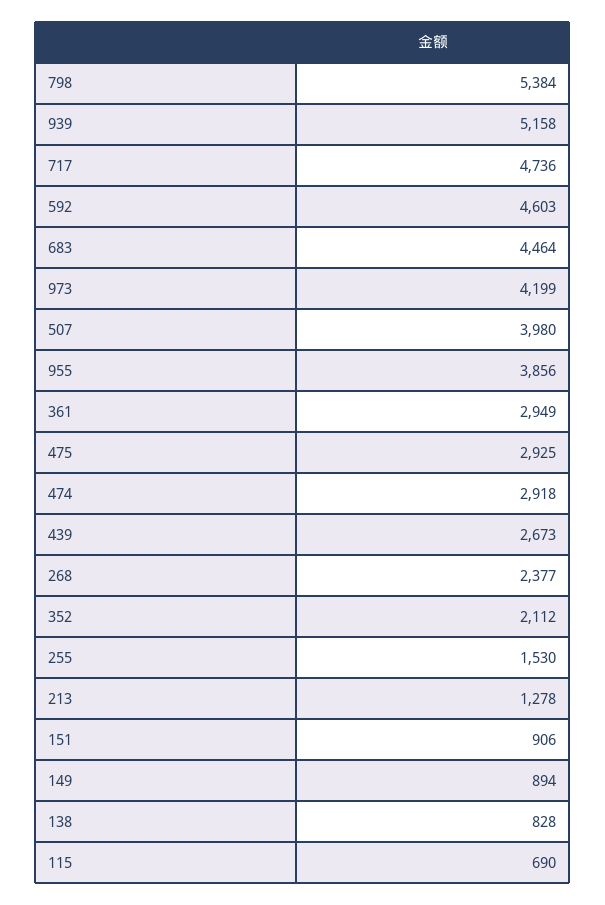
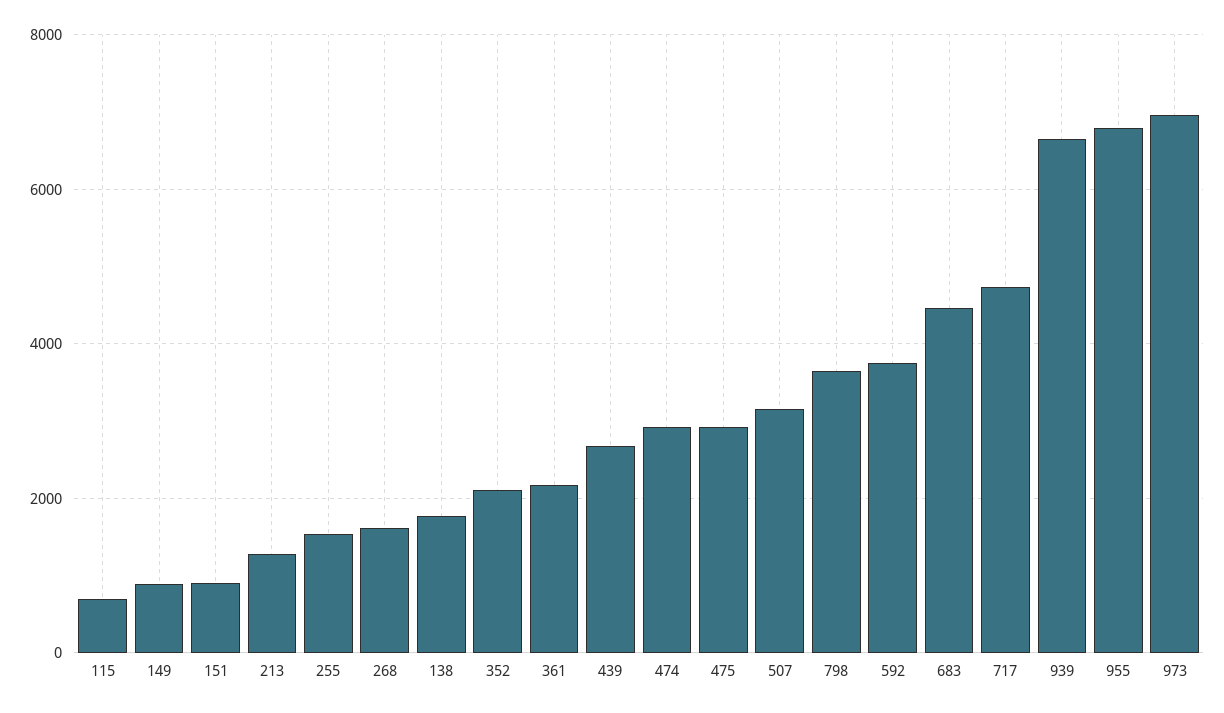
  {
-   "798": 5384,
+   "798": 3600,
-   "939": 5158,
+   "939": 6600,
    "717": 4736,
-   "592": 4603,
+   "592": 3800,
    "683": 4464,
-   "973": 4199,
+   "973": 7000,
-   "507": 3980,
+   "507": 3200,
-   "955": 3856,
+   "955": 6800,
-   "361": 2949,
+   "361": 2200,
    "475": 2925,
    "474": 2918,
    "439": 2673,
-   "268": 2377,
+   "268": 1600,
    "352": 2112,
    "255": 1530,
    "213": 1278,
    "151": 906,
    "149": 894,
-   "138": 828,
+   "138": 1800,
    "115": 690
  }

